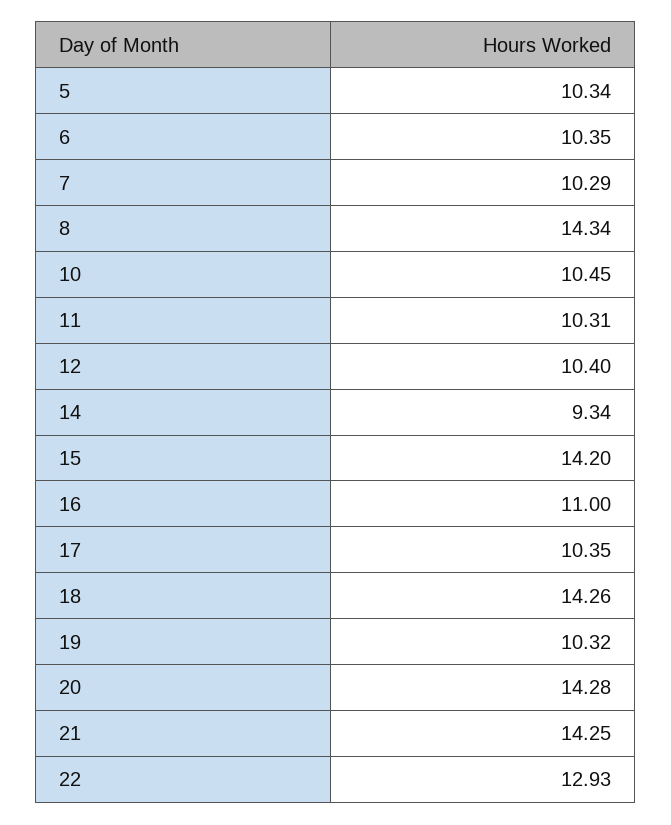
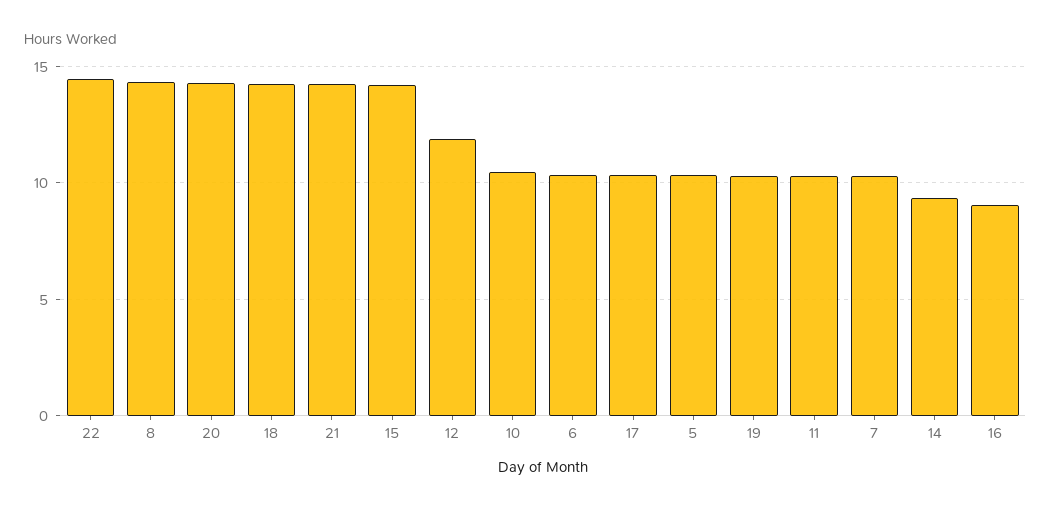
  {
    "5": 10.34,
    "6": 10.35,
    "7": 10.29,
    "8": 14.34,
    "10": 10.45,
    "11": 10.31,
-   "12": 10.4,
+   "12": 12,
    "14": 9.34,
    "15": 14.2,
-   "16": 11,
+   "16": 9,
    "17": 10.35,
    "18": 14.26,
    "19": 10.32,
    "20": 14.28,
    "21": 14.25,
-   "22": 12.93
+   "22": 14.5
  }

